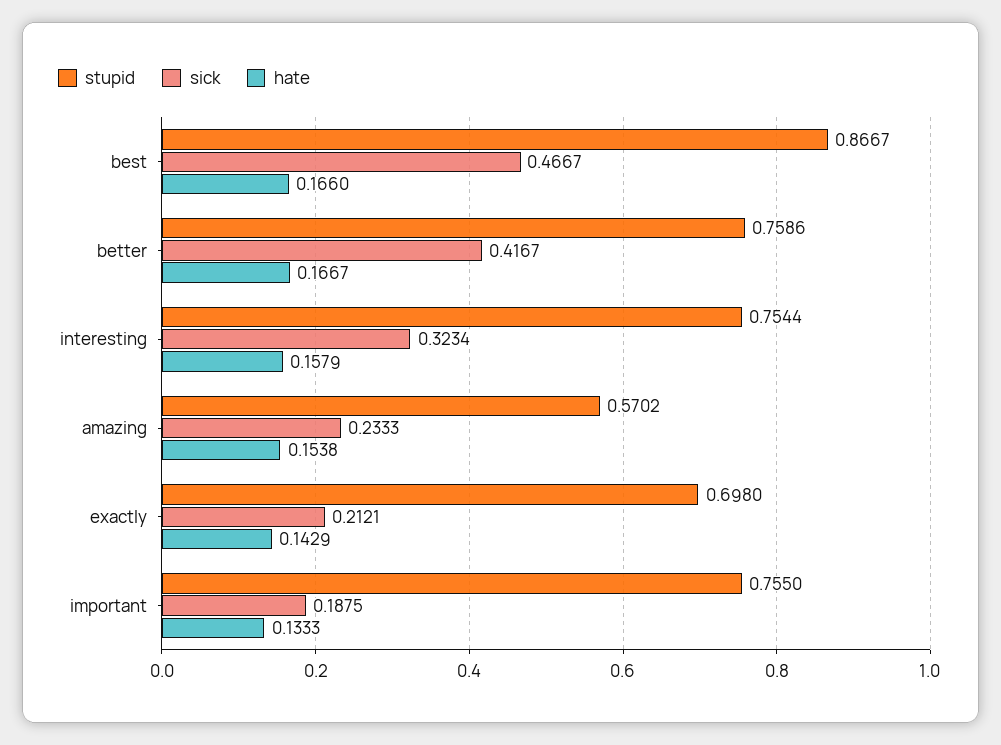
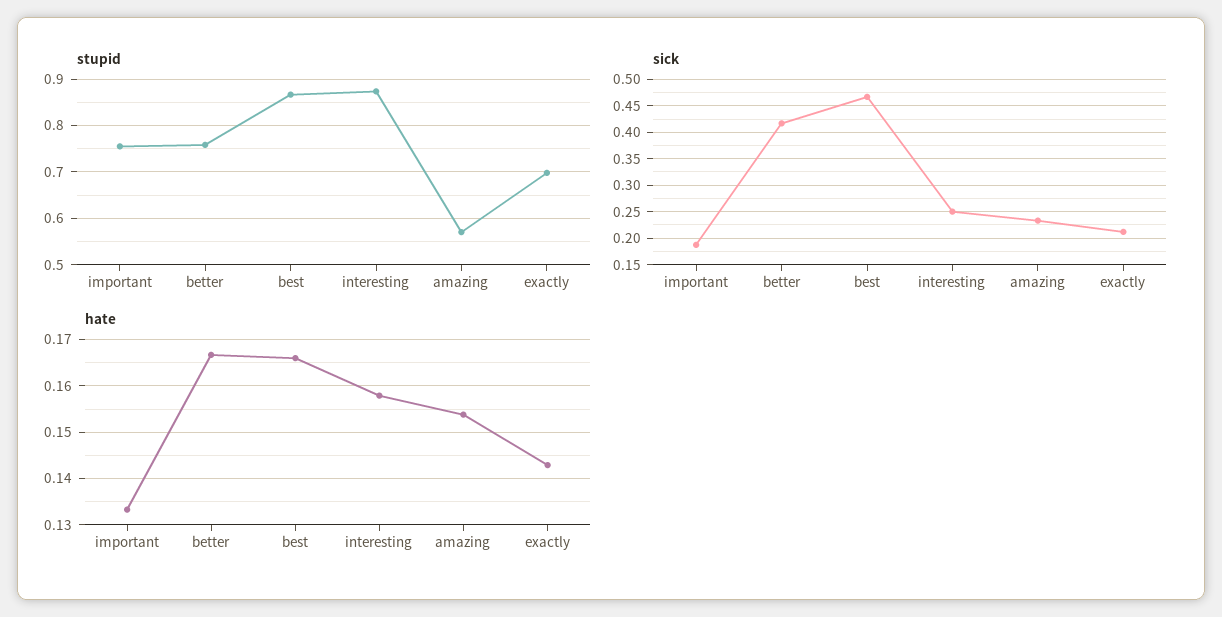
  {
    "stupid": {
      "best": 0.8667,
      "better": 0.7586,
-     "interesting": 0.7544,
+     "interesting": 0.88,
      "amazing": 0.5702,
      "exactly": 0.698,
      "important": 0.755
    },
    "sick": {
      "best": 0.4667,
      "better": 0.4167,
-     "interesting": 0.3234,
+     "interesting": 0.25,
      "amazing": 0.2333,
      "exactly": 0.2121,
      "important": 0.1875
    },
    "hate": {
      "best": 0.166,
      "better": 0.1667,
      "interesting": 0.1579,
      "amazing": 0.1538,
      "exactly": 0.1429,
      "important": 0.1333
    }
  }

